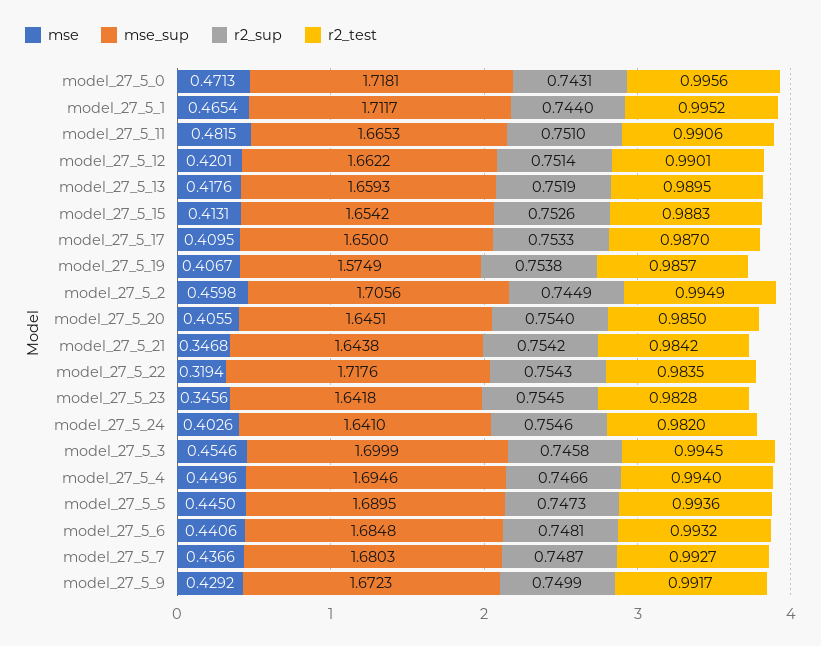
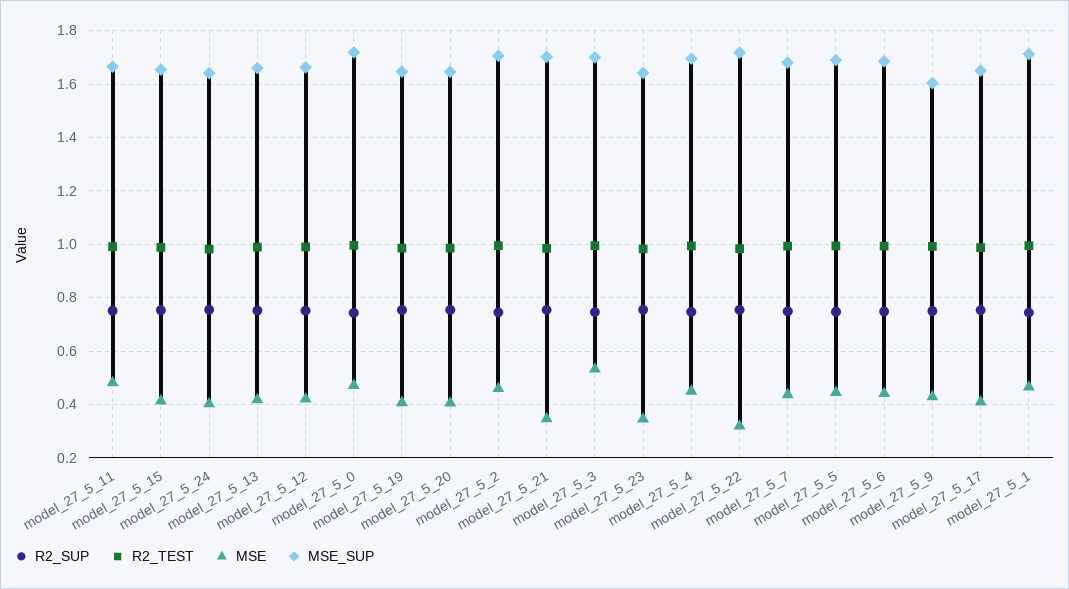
  {
    "mse": {
      "model_27_5_0": 0.4713,
      "model_27_5_1": 0.4654,
      "model_27_5_11": 0.4815,
      "model_27_5_12": 0.4201,
      "model_27_5_13": 0.4176,
      "model_27_5_15": 0.4131,
      "model_27_5_17": 0.4095,
      "model_27_5_19": 0.4067,
      "model_27_5_2": 0.4598,
      "model_27_5_20": 0.4055,
      "model_27_5_21": 0.3468,
      "model_27_5_22": 0.3194,
      "model_27_5_23": 0.3456,
      "model_27_5_24": 0.4026,
-     "model_27_5_3": 0.4546,
+     "model_27_5_3": 0.525,
      "model_27_5_4": 0.4496,
      "model_27_5_5": 0.445,
      "model_27_5_6": 0.4406,
      "model_27_5_7": 0.4366,
      "model_27_5_9": 0.4292
    },
    "mse_sup": {
      "model_27_5_0": 1.7181,
      "model_27_5_1": 1.7117,
      "model_27_5_11": 1.6653,
      "model_27_5_12": 1.6622,
      "model_27_5_13": 1.6593,
      "model_27_5_15": 1.6542,
      "model_27_5_17": 1.65,
-     "model_27_5_19": 1.5749,
+     "model_27_5_19": 1.65,
      "model_27_5_2": 1.7056,
      "model_27_5_20": 1.6451,
-     "model_27_5_21": 1.6438,
+     "model_27_5_21": 1.7,
      "model_27_5_22": 1.7176,
      "model_27_5_23": 1.6418,
      "model_27_5_24": 1.641,
      "model_27_5_3": 1.6999,
      "model_27_5_4": 1.6946,
      "model_27_5_5": 1.6895,
      "model_27_5_6": 1.6848,
      "model_27_5_7": 1.6803,
-     "model_27_5_9": 1.6723
+     "model_27_5_9": 1.6
    },
    "r2_sup": {
      "model_27_5_0": 0.7431,
      "model_27_5_1": 0.744,
      "model_27_5_11": 0.751,
      "model_27_5_12": 0.7514,
      "model_27_5_13": 0.7519,
      "model_27_5_15": 0.7526,
      "model_27_5_17": 0.7533,
      "model_27_5_19": 0.7538,
      "model_27_5_2": 0.7449,
      "model_27_5_20": 0.754,
      "model_27_5_21": 0.7542,
      "model_27_5_22": 0.7543,
      "model_27_5_23": 0.7545,
      "model_27_5_24": 0.7546,
      "model_27_5_3": 0.7458,
      "model_27_5_4": 0.7466,
      "model_27_5_5": 0.7473,
      "model_27_5_6": 0.7481,
      "model_27_5_7": 0.7487,
      "model_27_5_9": 0.7499
    },
    "r2_test": {
      "model_27_5_0": 0.9956,
      "model_27_5_1": 0.9952,
      "model_27_5_11": 0.9906,
      "model_27_5_12": 0.9901,
      "model_27_5_13": 0.9895,
      "model_27_5_15": 0.9883,
      "model_27_5_17": 0.987,
      "model_27_5_19": 0.9857,
      "model_27_5_2": 0.9949,
      "model_27_5_20": 0.985,
      "model_27_5_21": 0.9842,
      "model_27_5_22": 0.9835,
      "model_27_5_23": 0.9828,
      "model_27_5_24": 0.982,
      "model_27_5_3": 0.9945,
      "model_27_5_4": 0.994,
      "model_27_5_5": 0.9936,
      "model_27_5_6": 0.9932,
      "model_27_5_7": 0.9927,
      "model_27_5_9": 0.9917
    }
  }

